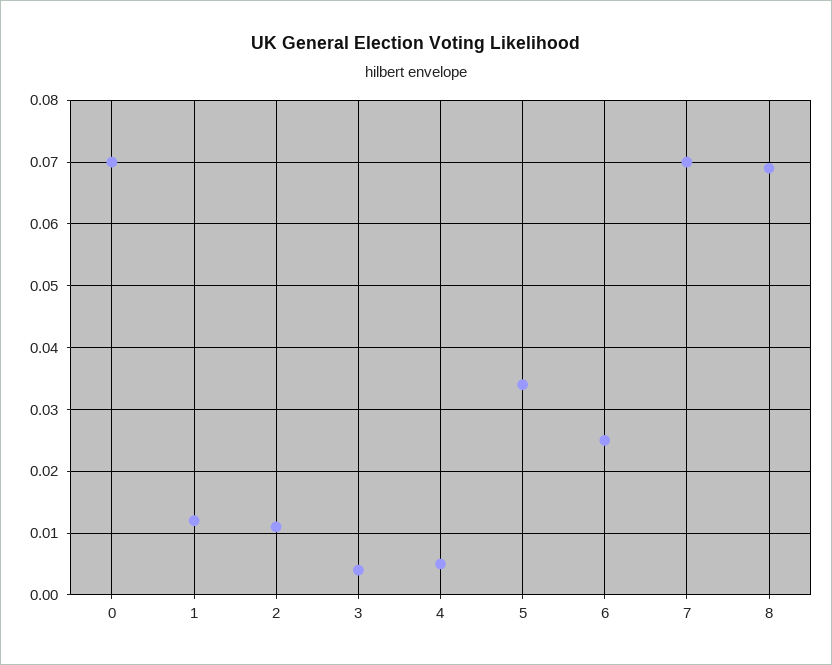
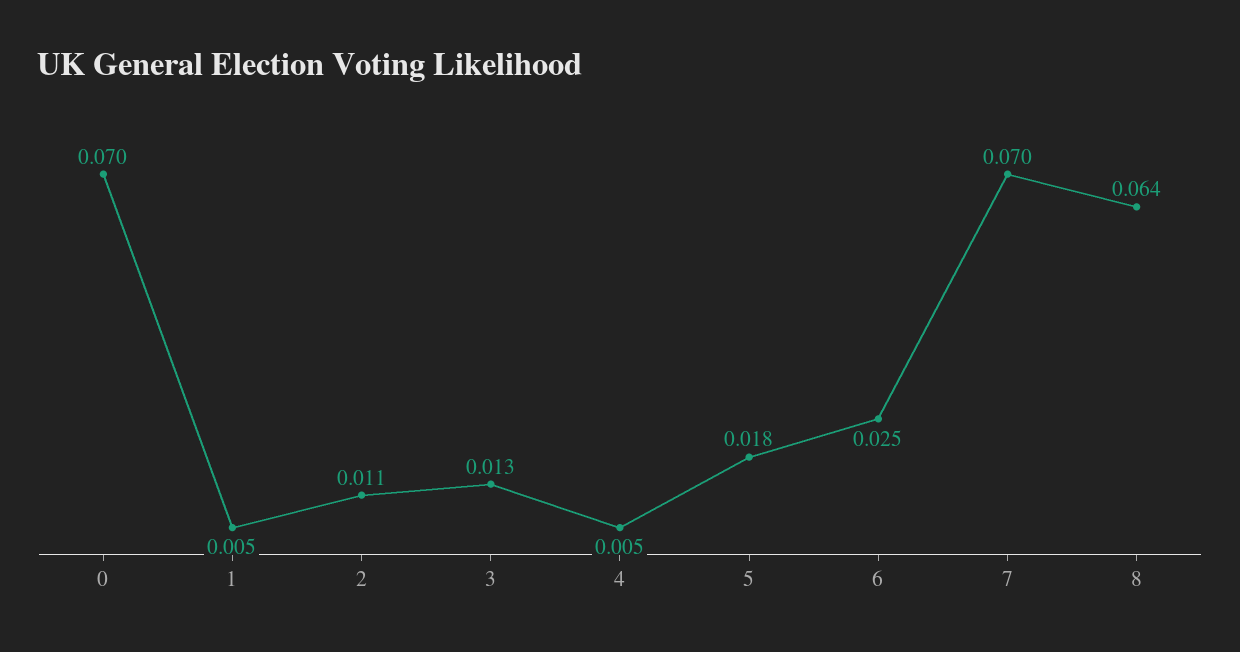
  {
    "0": 0.07,
-   "1": 0.012,
+   "1": 0.005,
    "2": 0.011,
-   "3": 0.004,
+   "3": 0.013,
    "4": 0.005,
-   "5": 0.034,
+   "5": 0.018,
    "6": 0.025,
    "7": 0.07,
-   "8": 0.069
+   "8": 0.064
  }

